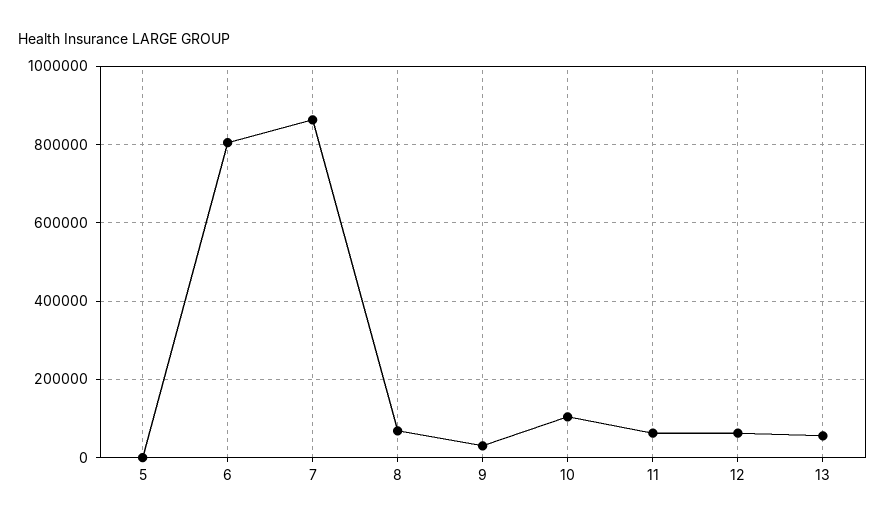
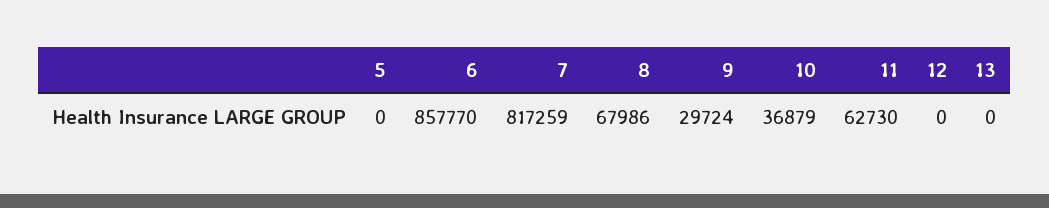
  {
    "5": 0,
-   "6": 800000,
+   "6": 857770,
-   "7": 860000,
+   "7": 817259,
    "8": 67986,
    "9": 29724,
-   "10": 100000,
+   "10": 36879,
    "11": 62730,
-   "12": 60000,
+   "12": 0,
-   "13": 60000
+   "13": 0
  }

